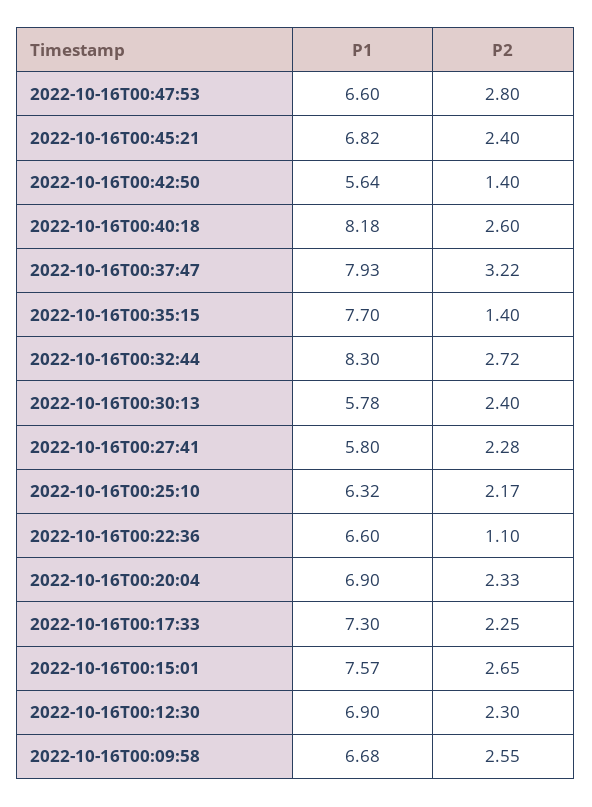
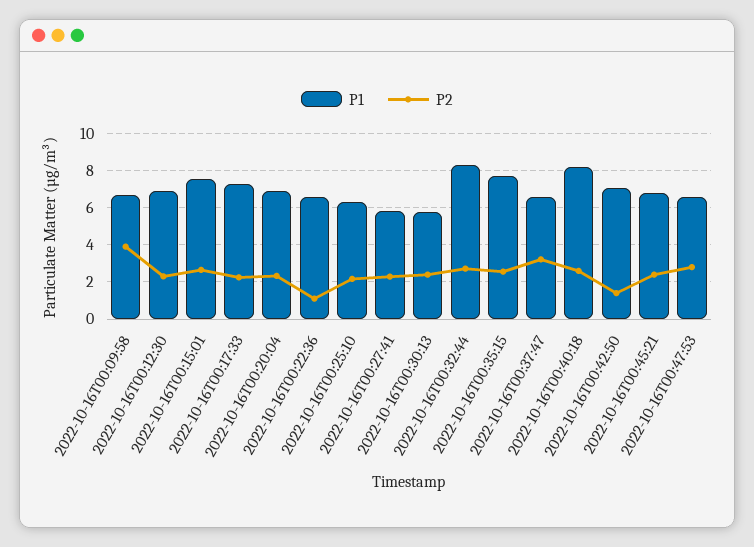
  {
    "P1": {
      "2022-10-16T00:47:53": 6.6,
      "2022-10-16T00:45:21": 6.82,
-     "2022-10-16T00:42:50": 5.64,
+     "2022-10-16T00:42:50": 7,
      "2022-10-16T00:40:18": 8.18,
-     "2022-10-16T00:37:47": 7.93,
+     "2022-10-16T00:37:47": 6.5,
      "2022-10-16T00:35:15": 7.7,
      "2022-10-16T00:32:44": 8.3,
      "2022-10-16T00:30:13": 5.78,
      "2022-10-16T00:27:41": 5.8,
      "2022-10-16T00:25:10": 6.32,
      "2022-10-16T00:22:36": 6.6,
      "2022-10-16T00:20:04": 6.9,
      "2022-10-16T00:17:33": 7.3,
      "2022-10-16T00:15:01": 7.57,
      "2022-10-16T00:12:30": 6.9,
      "2022-10-16T00:09:58": 6.68
    },
    "P2": {
      "2022-10-16T00:47:53": 2.8,
      "2022-10-16T00:45:21": 2.4,
      "2022-10-16T00:42:50": 1.4,
      "2022-10-16T00:40:18": 2.6,
      "2022-10-16T00:37:47": 3.22,
-     "2022-10-16T00:35:15": 1.4,
+     "2022-10-16T00:35:15": 2.5,
      "2022-10-16T00:32:44": 2.72,
      "2022-10-16T00:30:13": 2.4,
      "2022-10-16T00:27:41": 2.28,
      "2022-10-16T00:25:10": 2.17,
      "2022-10-16T00:22:36": 1.1,
      "2022-10-16T00:20:04": 2.33,
      "2022-10-16T00:17:33": 2.25,
      "2022-10-16T00:15:01": 2.65,
      "2022-10-16T00:12:30": 2.3,
-     "2022-10-16T00:09:58": 2.55
+     "2022-10-16T00:09:58": 4
    }
  }

